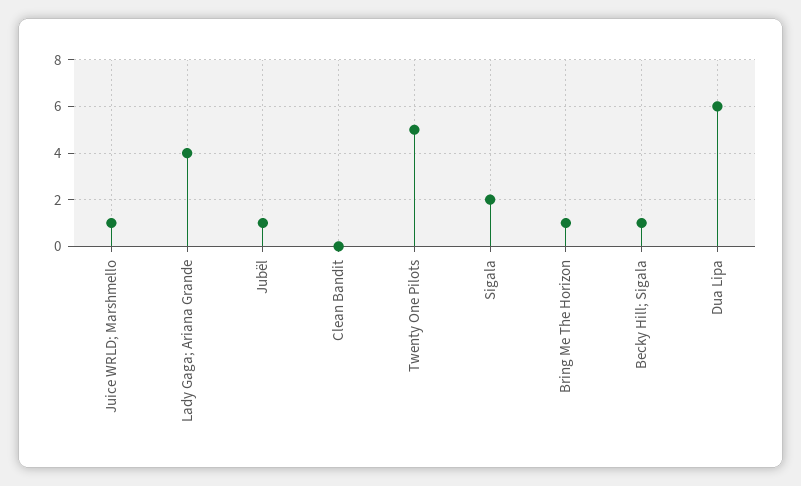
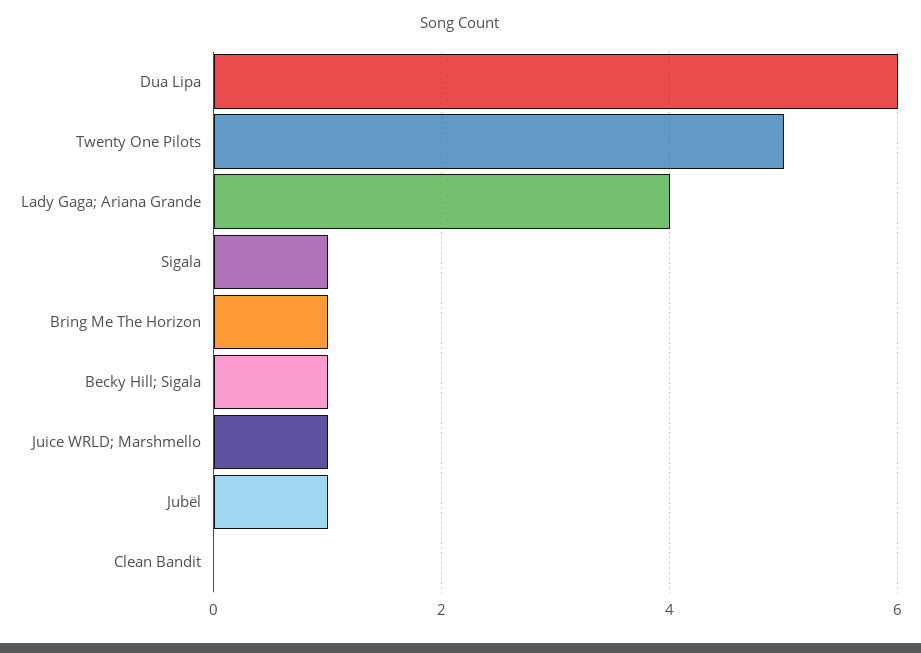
  {
    "Juice WRLD; Marshmello": 1,
    "Lady Gaga; Ariana Grande": 4,
    "Jubël": 1,
    "Clean Bandit": 0,
    "Twenty One Pilots": 5,
-   "Sigala": 2,
+   "Sigala": 1,
    "Bring Me The Horizon": 1,
    "Becky Hill; Sigala": 1,
    "Dua Lipa": 6
  }

